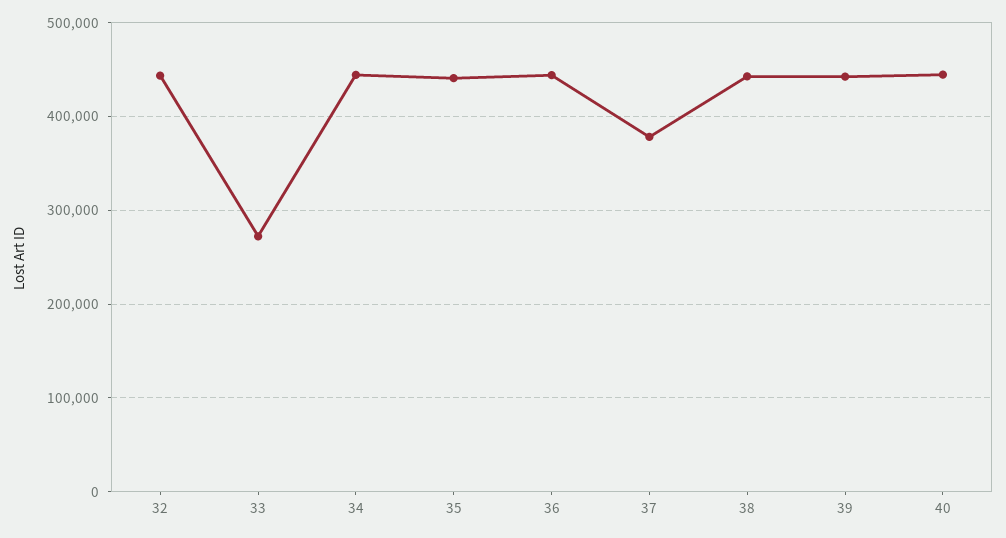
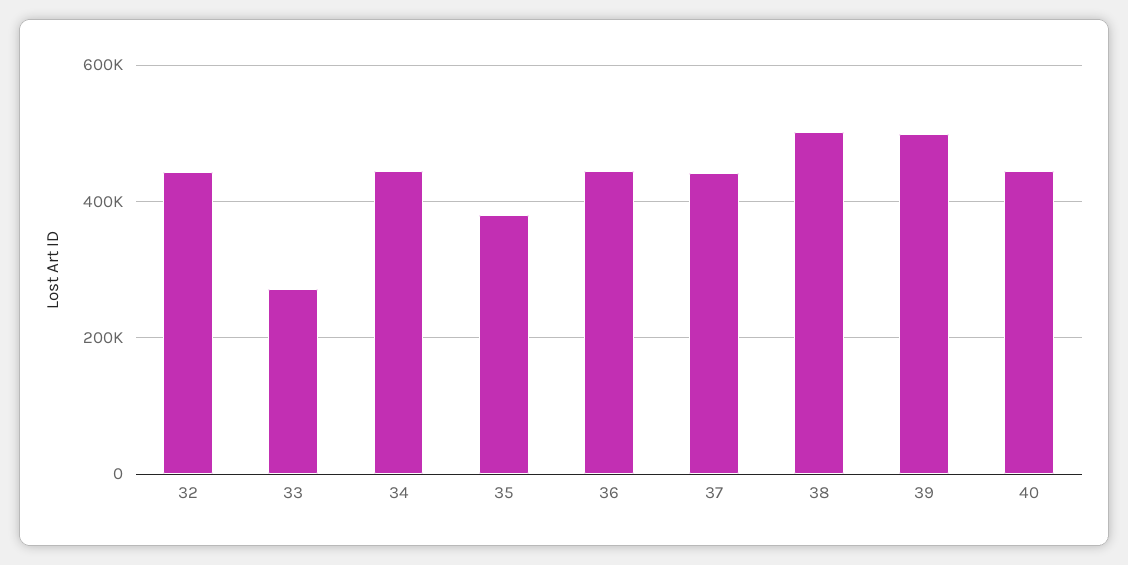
  {
    "32": 440000,
    "33": 270000,
    "34": 440000,
-   "35": 440000,
+   "35": 380000,
    "36": 440000,
-   "37": 380000,
+   "37": 440000,
-   "38": 440000,
+   "38": 500000,
-   "39": 440000,
+   "39": 500000,
    "40": 440000
  }

